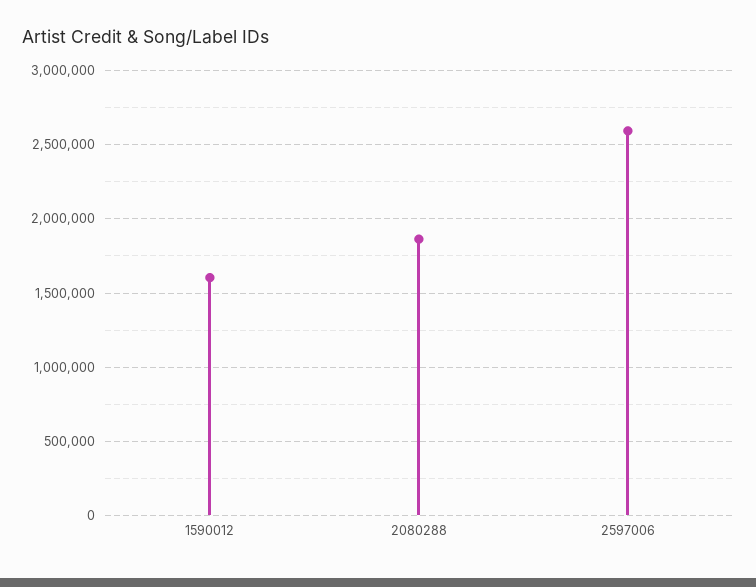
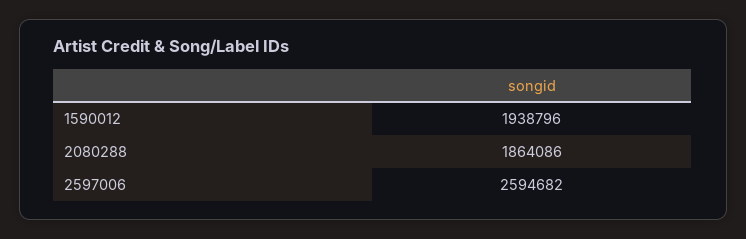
  {
-   "1590012": 1600000,
+   "1590012": 1938796,
    "2080288": 1864086,
    "2597006": 2594682
  }

